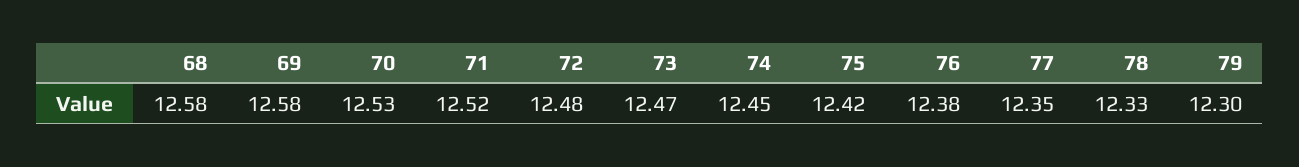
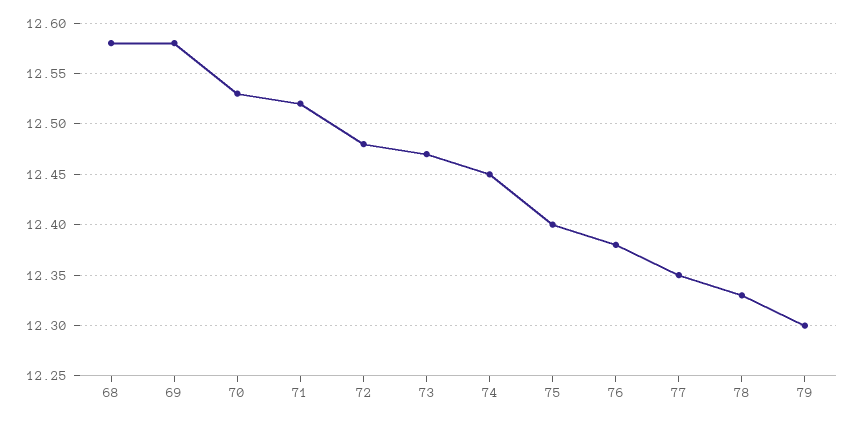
  {
    "68": 12.58,
    "69": 12.58,
    "70": 12.53,
    "71": 12.52,
    "72": 12.48,
    "73": 12.47,
    "74": 12.45,
-   "75": 12.42,
+   "75": 12.4,
    "76": 12.38,
    "77": 12.35,
    "78": 12.33,
    "79": 12.3
  }

